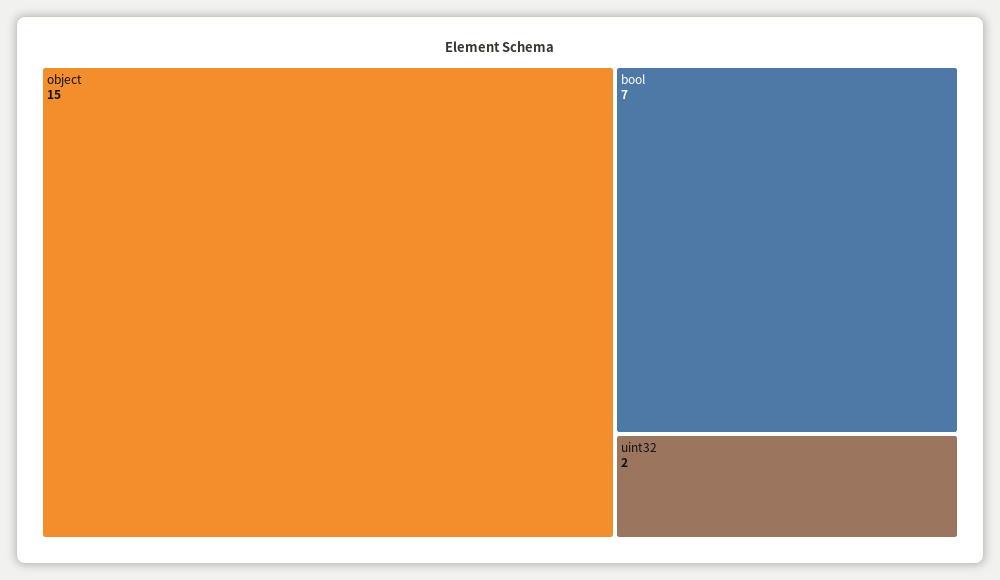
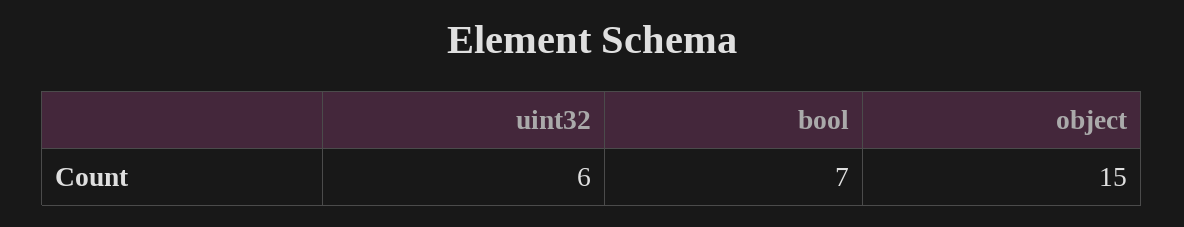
  {
    "object": 15,
    "bool": 7,
-   "uint32": 2
+   "uint32": 6
  }

